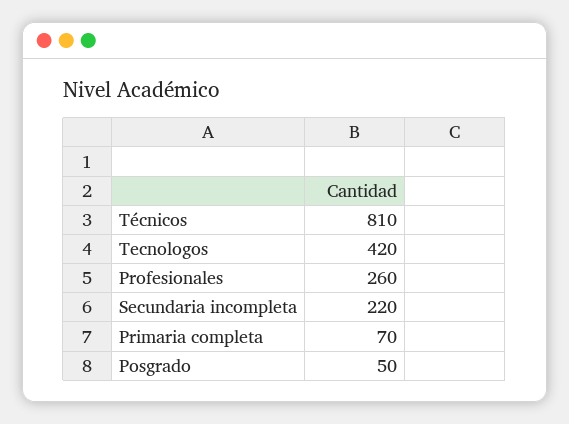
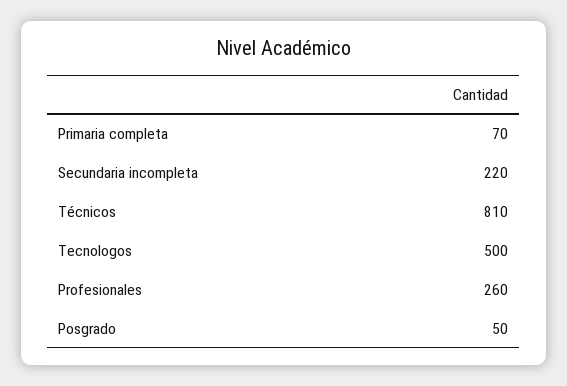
  {
    "Técnicos": 810,
-   "Tecnologos": 420,
+   "Tecnologos": 500,
    "Profesionales": 260,
    "Secundaria incompleta": 220,
    "Primaria completa": 70,
    "Posgrado": 50
  }

